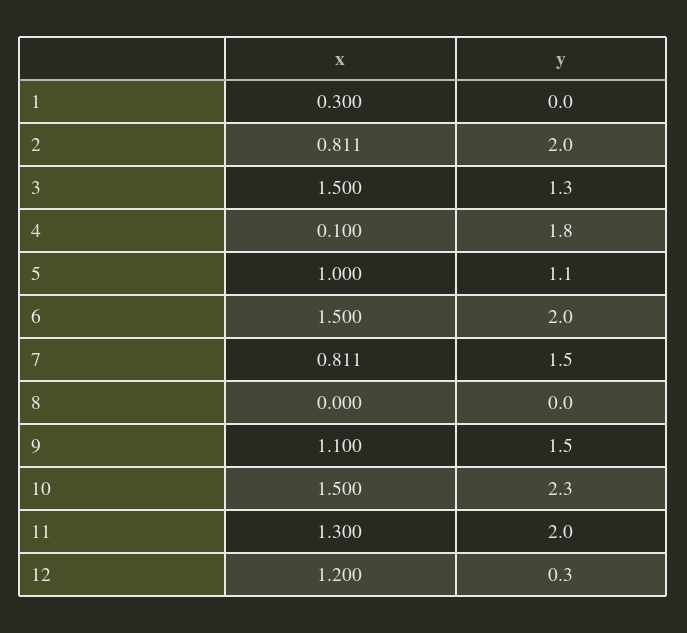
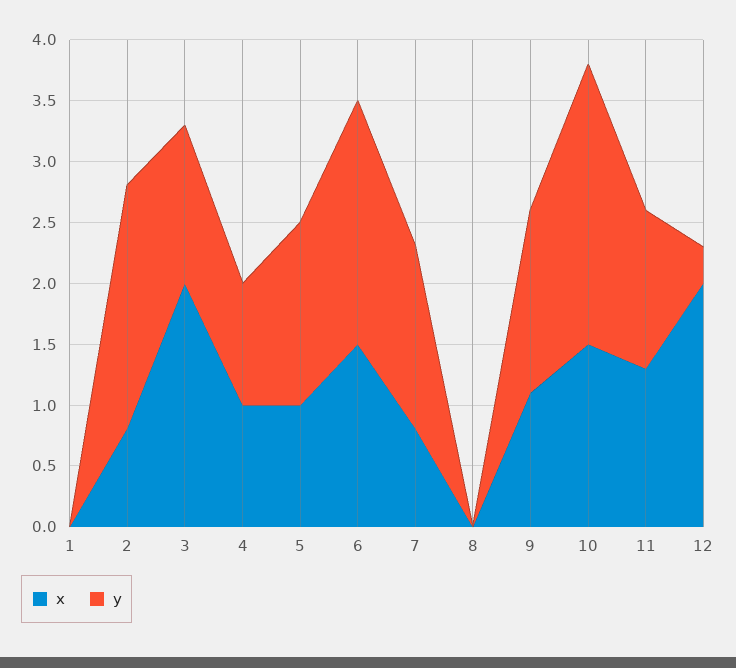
  {
    "x": {
-     "1": 0.3,
+     "1": 0,
      "2": 0.811,
-     "3": 1.5,
+     "3": 2,
-     "4": 0.1,
+     "4": 1,
      "5": 1,
      "6": 1.5,
      "7": 0.811,
      "8": 0,
      "9": 1.1,
      "10": 1.5,
      "11": 1.3,
-     "12": 1.2
+     "12": 2
    },
    "y": {
      "1": 0,
      "2": 2,
      "3": 1.3,
-     "4": 1.8,
+     "4": 1,
-     "5": 1.1,
+     "5": 1.5,
      "6": 2,
      "7": 1.5,
      "8": 0,
      "9": 1.5,
      "10": 2.3,
-     "11": 2,
+     "11": 1.3,
      "12": 0.3
    }
  }

